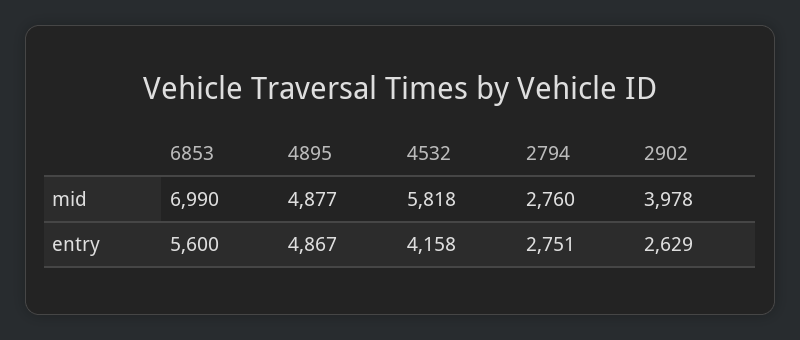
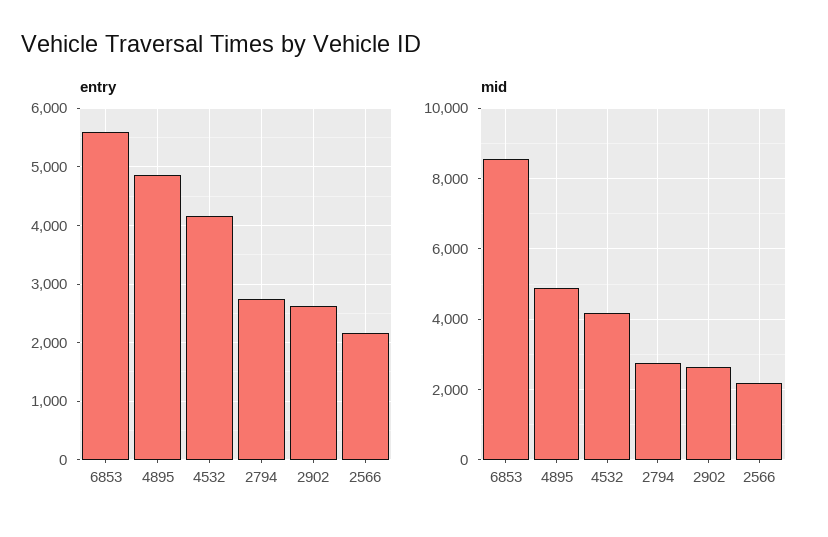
  {
    "mid": {
-     "6853": 6990,
+     "6853": 8600,
      "4895": 4877,
-     "4532": 5818,
+     "4532": 4200,
      "2794": 2760,
-     "2902": 3978
+     "2902": 2600,
+     "2566": 2200
    },
    "entry": {
      "6853": 5600,
      "4895": 4867,
      "4532": 4158,
      "2794": 2751,
-     "2902": 2629
+     "2902": 2629,
+     "2566": 2200
    }
  }

